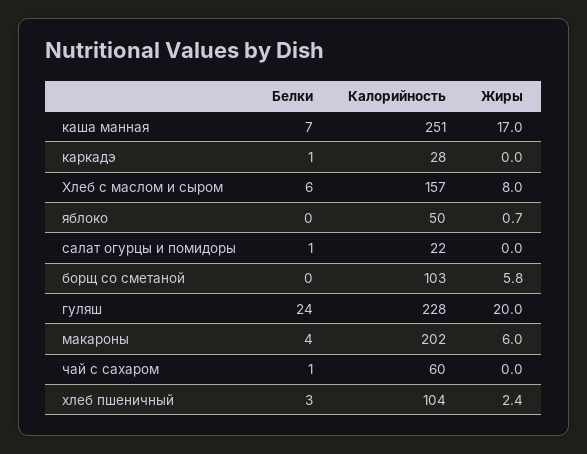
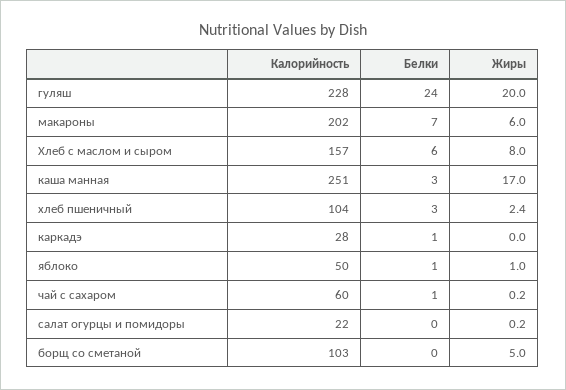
  {
    "Белки": {
-     "каша манная": 7,
+     "каша манная": 3,
      "каркадэ": 1,
      "Хлеб с маслом и сыром": 6,
-     "яблоко": 0,
+     "яблоко": 1,
-     "салат огурцы и помидоры": 1,
+     "салат огурцы и помидоры": 0,
      "борщ со сметаной": 0,
      "гуляш": 24,
-     "макароны": 4,
+     "макароны": 7,
      "чай с сахаром": 1,
      "хлеб пшеничный": 3
    },
    "Калорийность": {
      "каша манная": 251,
      "каркадэ": 28,
      "Хлеб с маслом и сыром": 157,
      "яблоко": 50,
      "салат огурцы и помидоры": 22,
      "борщ со сметаной": 103,
      "гуляш": 228,
      "макароны": 202,
      "чай с сахаром": 60,
      "хлеб пшеничный": 104
    },
    "Жиры": {
      "каша манная": 17,
      "каркадэ": 0,
      "Хлеб с маслом и сыром": 8,
-     "яблоко": 0.7,
+     "яблоко": 1,
-     "салат огурцы и помидоры": 0,
+     "салат огурцы и помидоры": 0.2,
-     "борщ со сметаной": 5.8,
+     "борщ со сметаной": 5,
      "гуляш": 20,
      "макароны": 6,
-     "чай с сахаром": 0,
+     "чай с сахаром": 0.2,
      "хлеб пшеничный": 2.4
    }
  }

